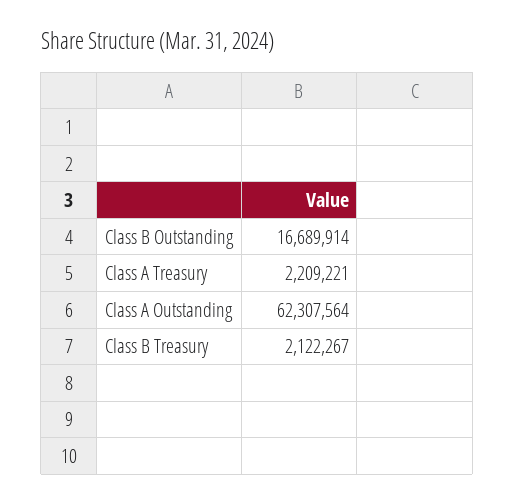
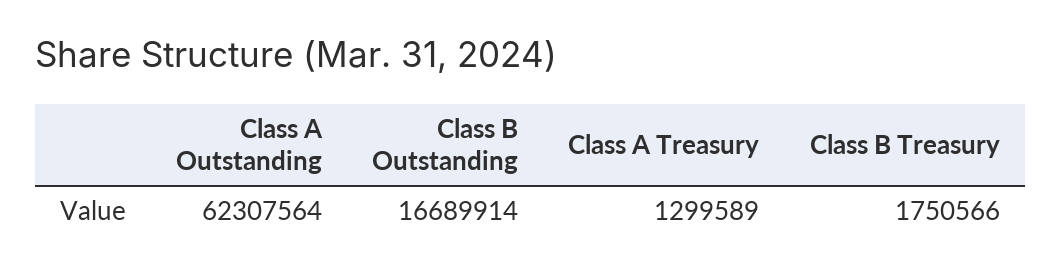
  {
    "Class B Outstanding": 16689914,
-   "Class A Treasury": 2209221,
+   "Class A Treasury": 1299589,
    "Class A Outstanding": 62307564,
-   "Class B Treasury": 2122267
+   "Class B Treasury": 1750566
  }

